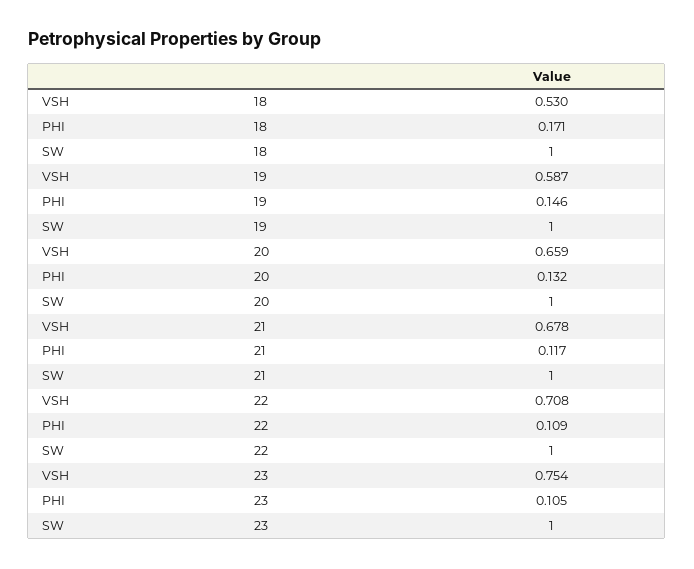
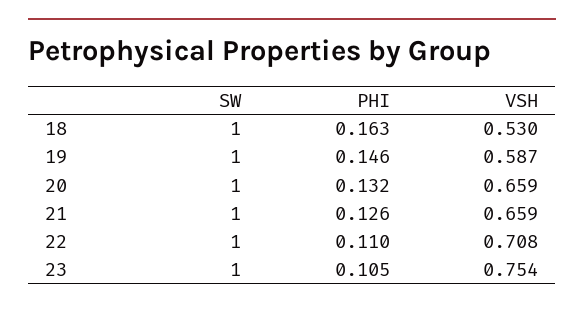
  {
    "VSH": {
      "18": 0.53,
      "19": 0.587,
      "20": 0.659,
-     "21": 0.678,
+     "21": 0.659,
      "22": 0.708,
      "23": 0.754
    },
    "PHI": {
-     "18": 0.171,
+     "18": 0.163,
      "19": 0.146,
      "20": 0.132,
-     "21": 0.117,
+     "21": 0.126,
-     "22": 0.109,
+     "22": 0.11,
      "23": 0.105
    },
    "SW": {
      "18": 1,
      "19": 1,
      "20": 1,
      "21": 1,
      "22": 1,
      "23": 1
    }
  }

